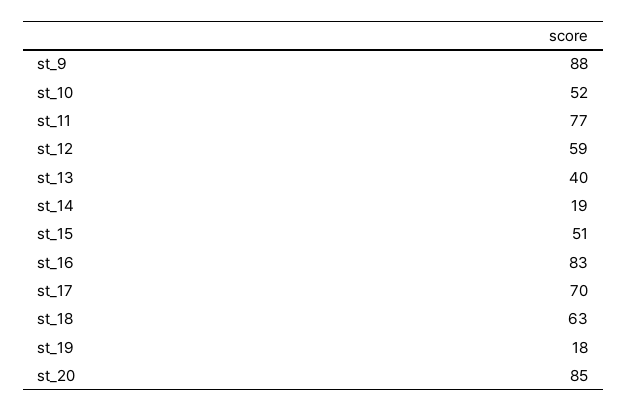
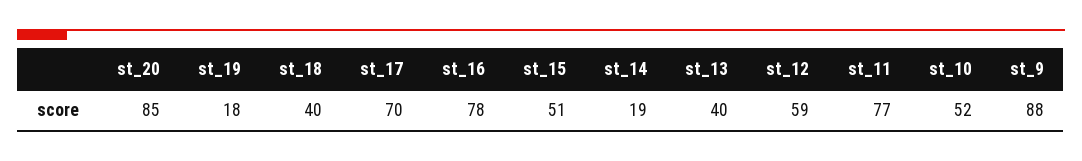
  {
    "st_9": 88,
    "st_10": 52,
    "st_11": 77,
    "st_12": 59,
    "st_13": 40,
    "st_14": 19,
    "st_15": 51,
-   "st_16": 83,
+   "st_16": 78,
    "st_17": 70,
-   "st_18": 63,
+   "st_18": 40,
    "st_19": 18,
    "st_20": 85
  }

